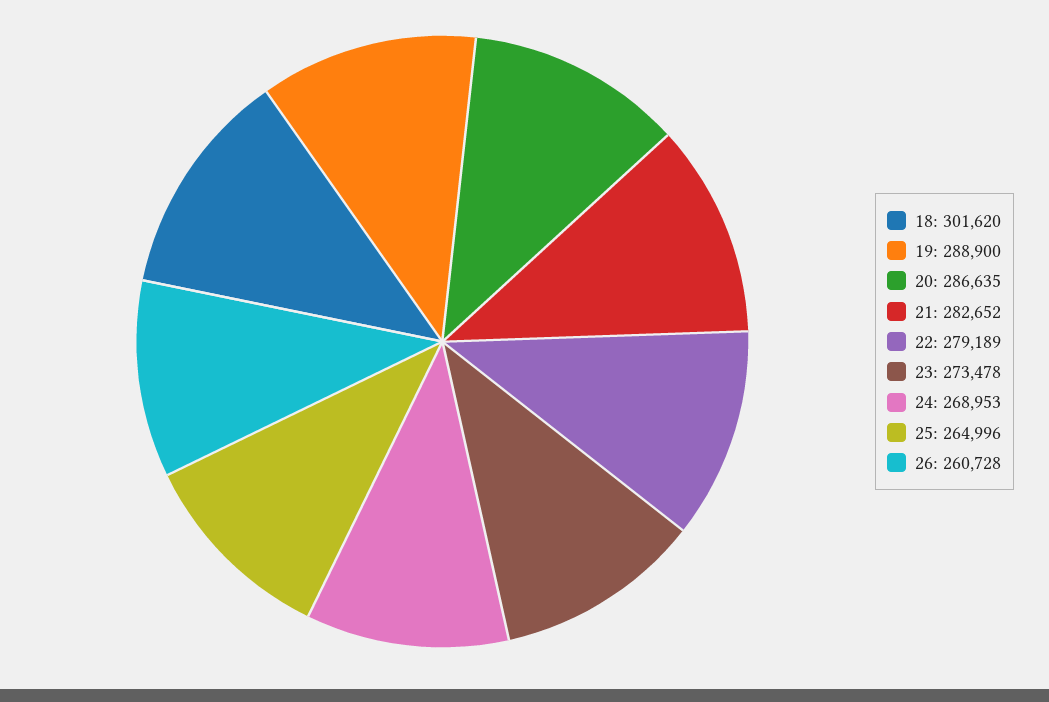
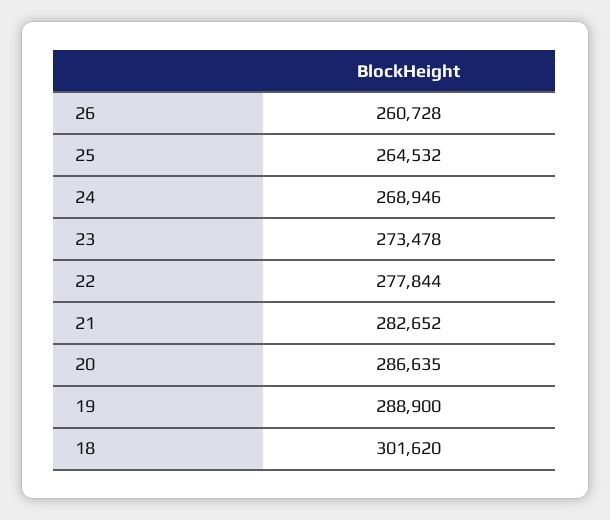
  {
    "18": 301620,
    "19": 288900,
    "20": 286635,
    "21": 282652,
-   "22": 279189,
+   "22": 277844,
    "23": 273478,
-   "24": 268953,
+   "24": 268946,
-   "25": 264996,
+   "25": 264532,
    "26": 260728
  }

